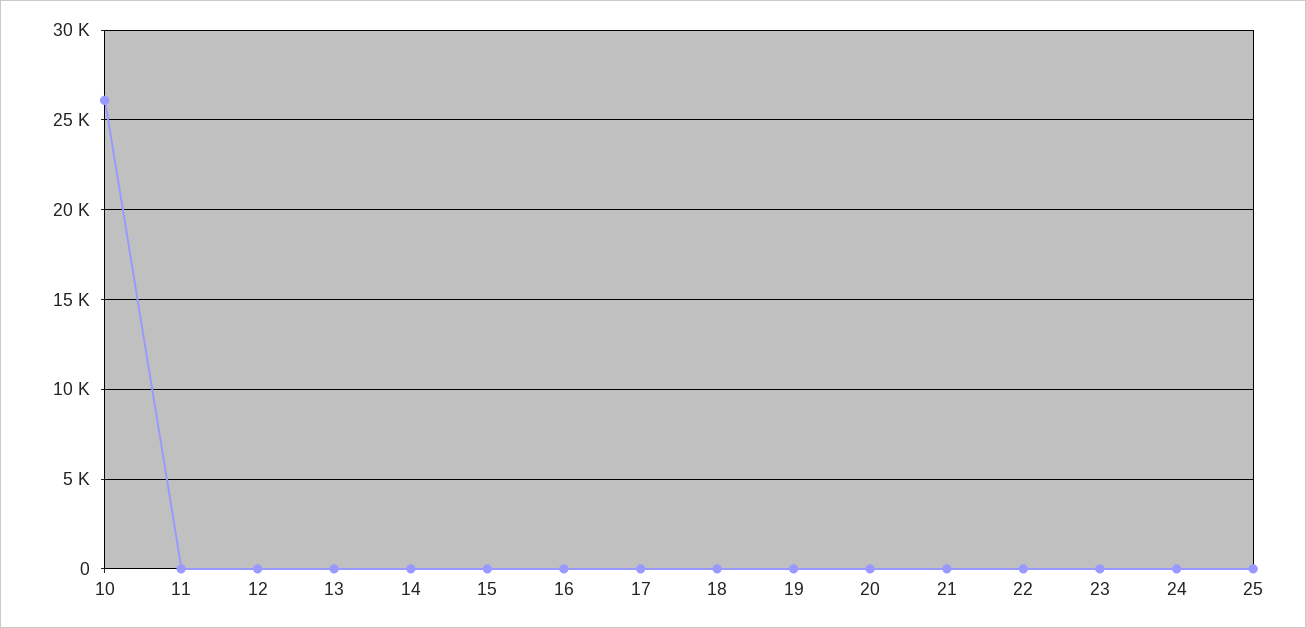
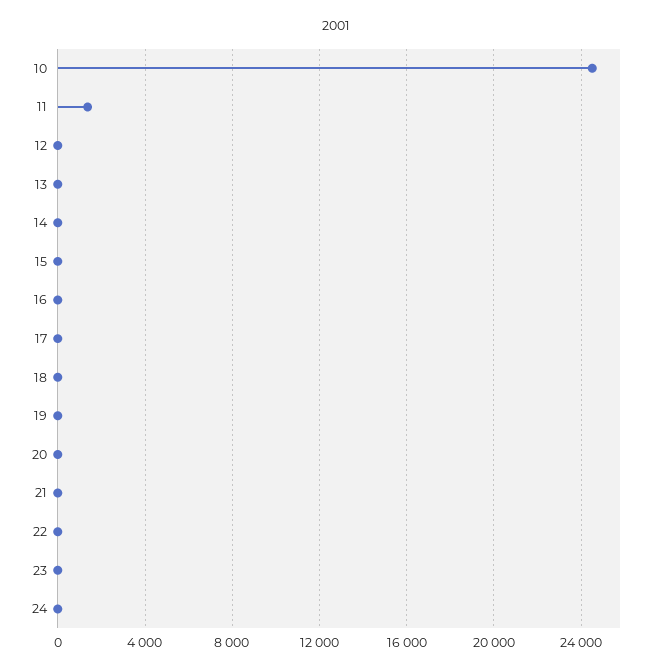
  {
-   "10": 26000,
+   "10": 24500,
-   "11": 0,
+   "11": 1500,
    "12": 0,
    "13": 0,
    "14": 0,
    "15": 0,
    "16": 0,
    "17": 0,
    "18": 0,
    "19": 0,
    "20": 0,
    "21": 0,
    "22": 0,
    "23": 0,
-   "24": 0,
+   "24": 0
-   "25": 0
  }

